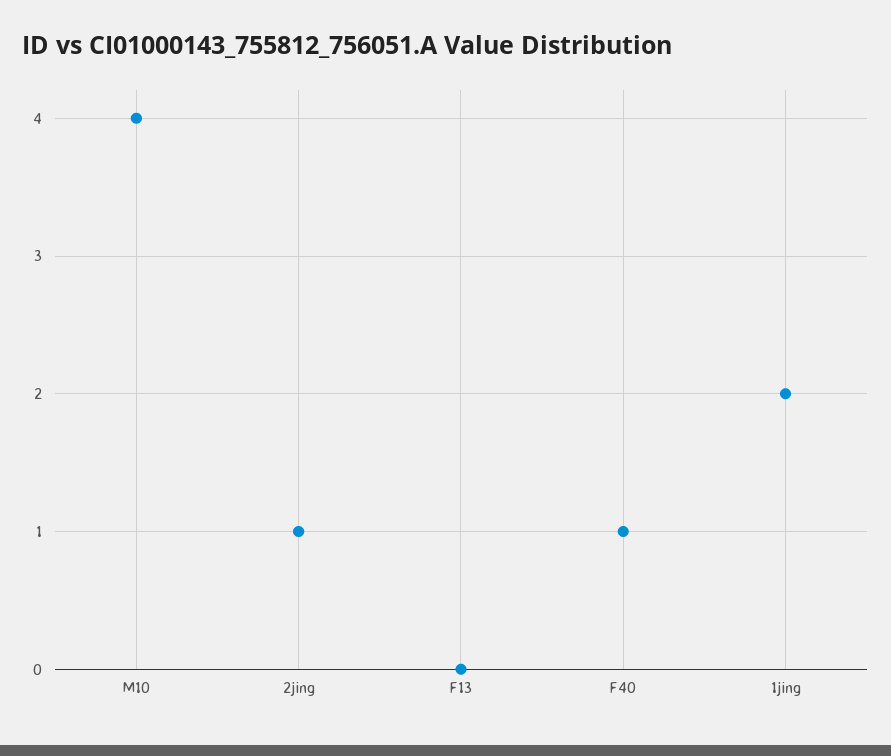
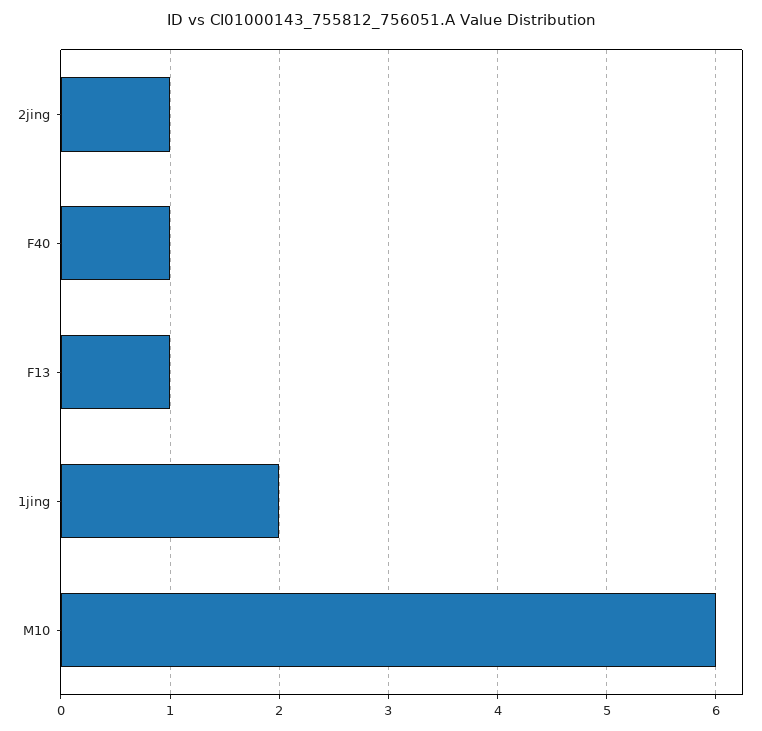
  {
-   "M10": 4,
+   "M10": 6,
    "2jing": 1,
-   "F13": 0,
+   "F13": 1,
    "F40": 1,
    "1jing": 2
  }

